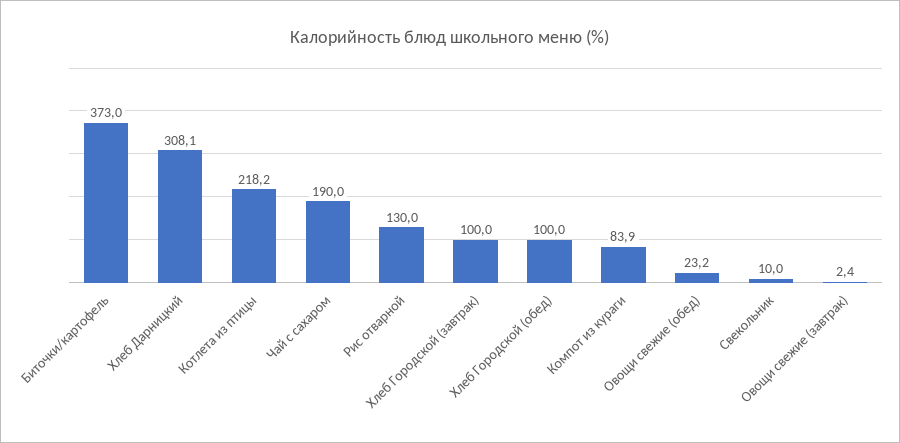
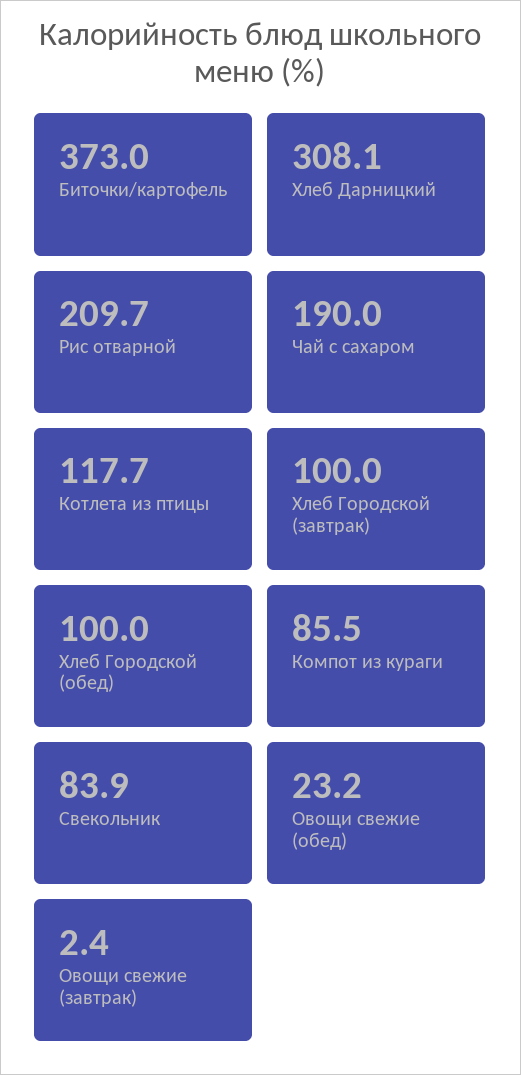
  {
    "Биточки/картофель": 373,
    "Хлеб Дарницкий": 308.1,
-   "Котлета из птицы": 218.2,
+   "Котлета из птицы": 117.7,
    "Чай с сахаром": 190,
-   "Рис отварной": 130,
+   "Рис отварной": 209.7,
    "Хлеб Городской (завтрак)": 100,
    "Хлеб Городской (обед)": 100,
-   "Компот из кураги": 83.9,
+   "Компот из кураги": 85.5,
    "Овощи свежие (обед)": 23.2,
-   "Свекольник": 10,
+   "Свекольник": 83.9,
    "Овощи свежие (завтрак)": 2.4
  }

